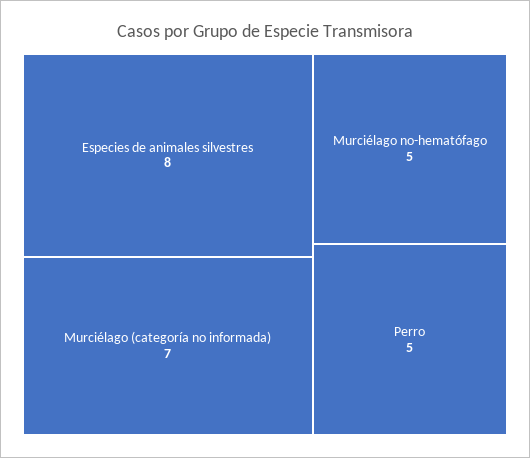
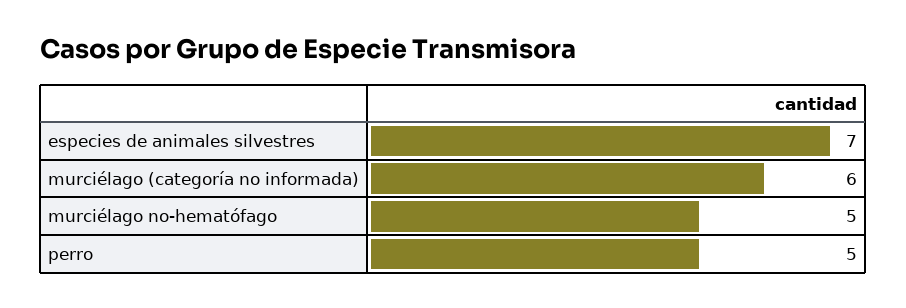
  {
-   "Especies de animales silvestres": 8,
+   "Especies de animales silvestres": 7,
-   "Murciélago (categoría no informada)": 7,
+   "Murciélago (categoría no informada)": 6,
    "Murciélago no-hematófago": 5,
    "Perro": 5
  }

